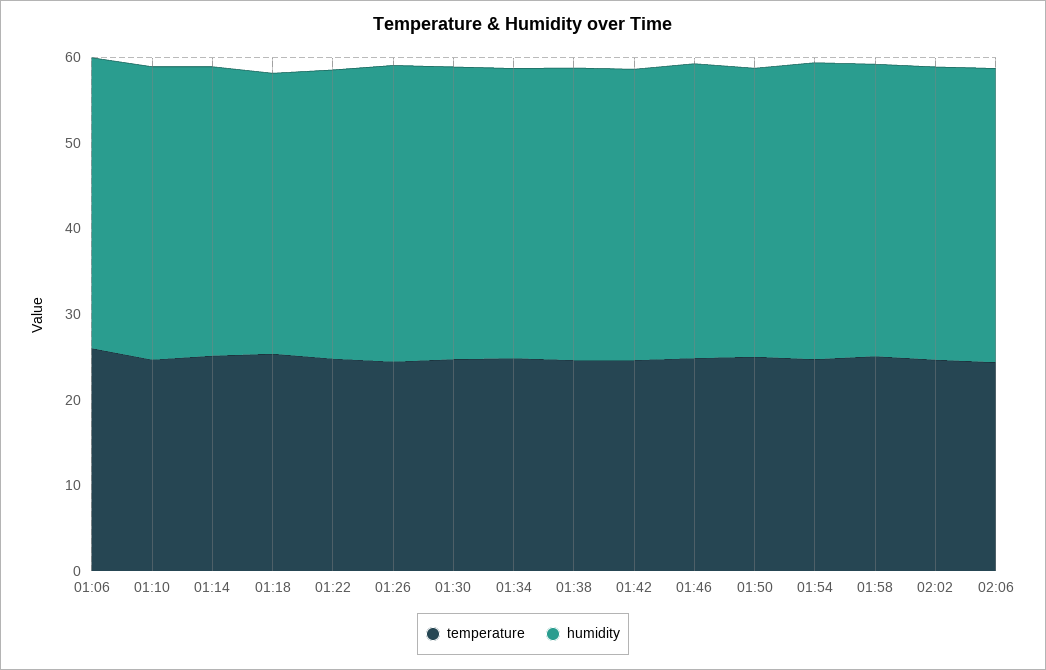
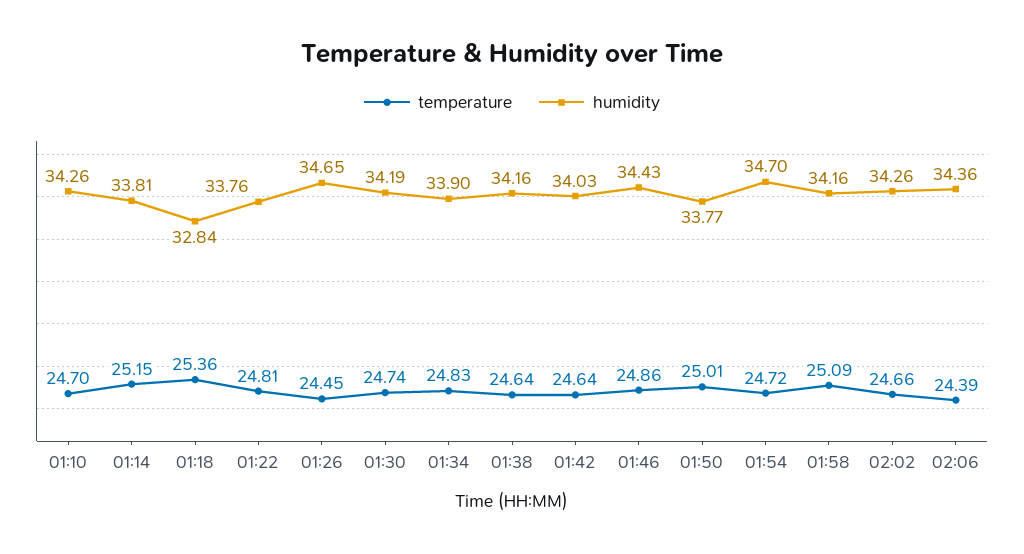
  {
    "temperature": {
-     "01:06": 26,
      "01:10": 24.7,
      "01:14": 25.15,
      "01:18": 25.36,
      "01:22": 24.81,
      "01:26": 24.45,
      "01:30": 24.74,
      "01:34": 24.83,
      "01:38": 24.64,
      "01:42": 24.64,
      "01:46": 24.86,
      "01:50": 25.01,
      "01:54": 24.72,
      "01:58": 25.09,
      "02:02": 24.66,
      "02:06": 24.39
    },
    "humidity": {
-     "01:06": 34,
      "01:10": 34.26,
      "01:14": 33.81,
      "01:18": 32.84,
      "01:22": 33.76,
      "01:26": 34.65,
      "01:30": 34.19,
      "01:34": 33.9,
      "01:38": 34.16,
      "01:42": 34.03,
      "01:46": 34.43,
      "01:50": 33.77,
      "01:54": 34.7,
      "01:58": 34.16,
      "02:02": 34.26,
      "02:06": 34.36
    }
  }

